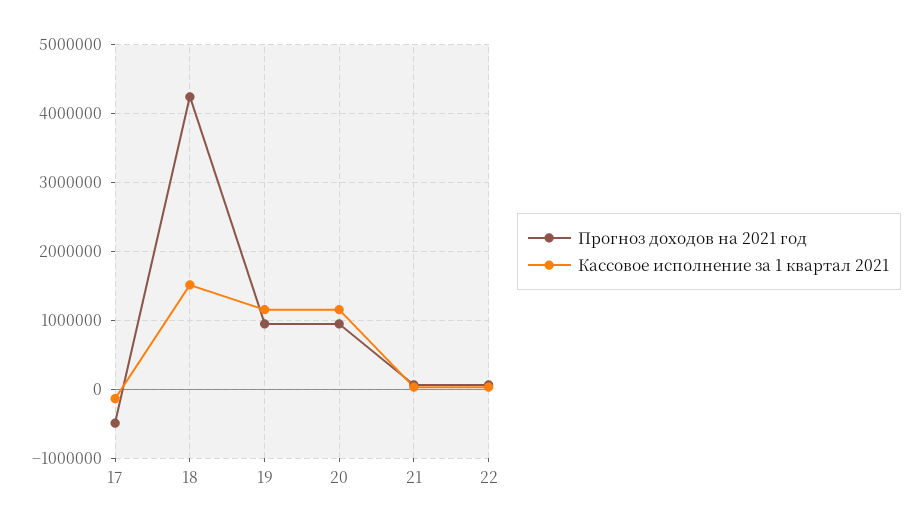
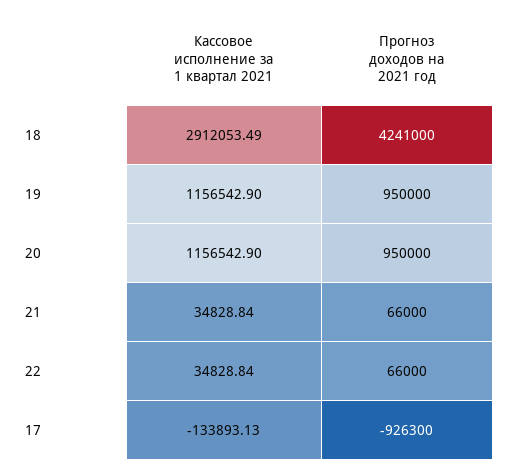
  {
    "Прогноз доходов на 2021 год": {
-     "17": -500000,
+     "17": -926300,
      "18": 4241000,
      "19": 950000,
      "20": 950000,
      "21": 66000,
      "22": 66000
    },
    "Кассовое исполнение за 1 квартал 2021": {
      "17": -133893.13,
-     "18": 1500000,
+     "18": 2912053.49,
      "19": 1156542.9,
      "20": 1156542.9,
      "21": 34828.84,
      "22": 34828.84
    }
  }

